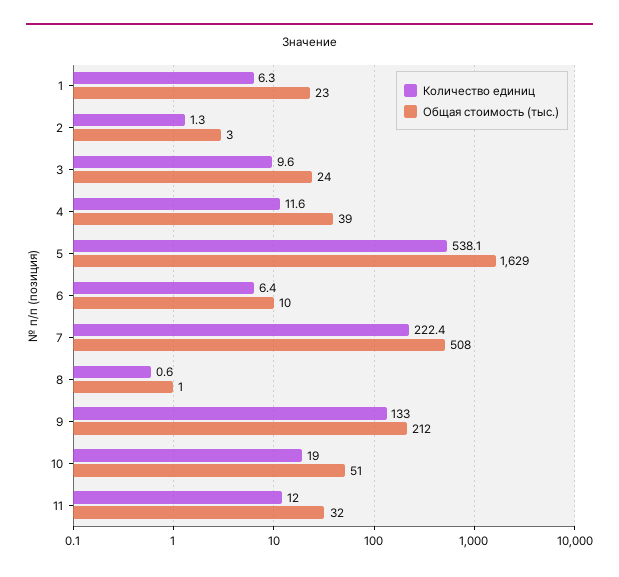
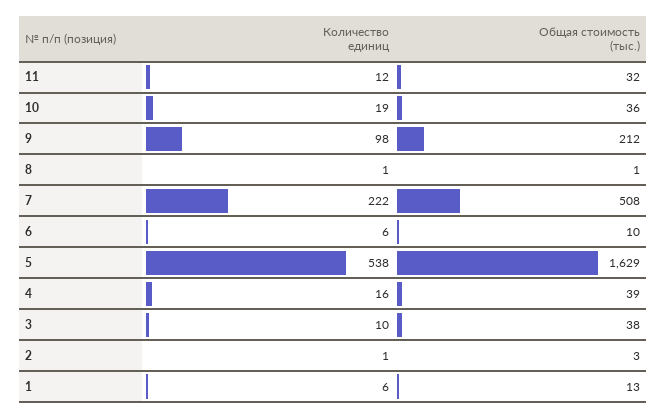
  {
    "Количество единиц": {
      "1": 6.3,
      "2": 1.3,
      "3": 9.6,
-     "4": 11.6,
+     "4": 16,
      "5": 538.1,
      "6": 6.4,
      "7": 222.4,
      "8": 0.6,
-     "9": 133,
+     "9": 98,
      "10": 19,
      "11": 12
    },
    "Общая стоимость (тыс.)": {
-     "1": 23,
+     "1": 13,
      "2": 3,
-     "3": 24,
+     "3": 38,
      "4": 39,
      "5": 1629,
      "6": 10,
      "7": 508,
      "8": 1,
      "9": 212,
-     "10": 51,
+     "10": 36,
      "11": 32
    }
  }

